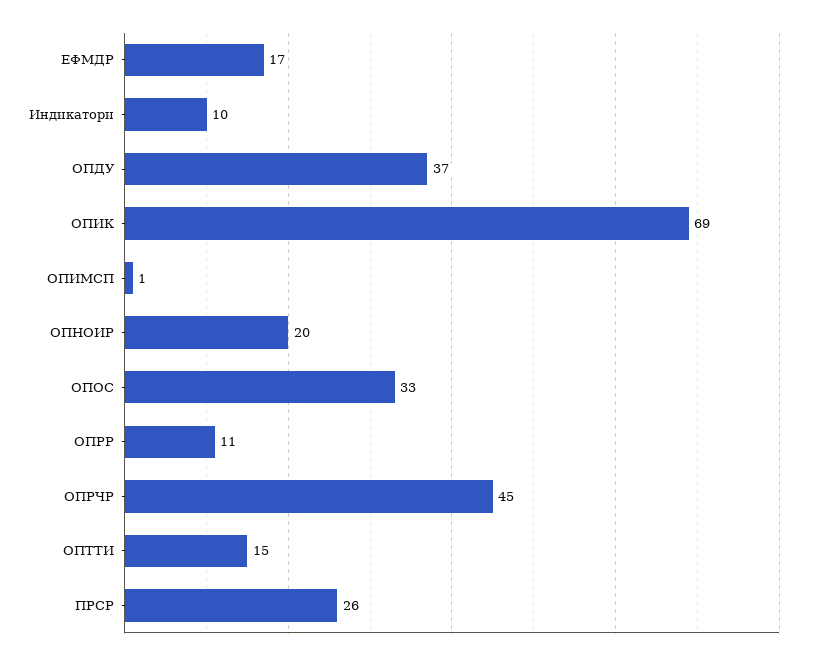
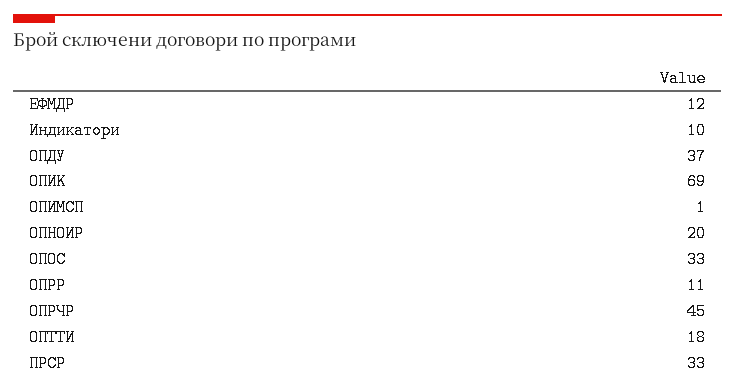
  {
-   "ЕФМДР": 17,
+   "ЕФМДР": 12,
    "Индикатори": 10,
    "ОПДУ": 37,
    "ОПИК": 69,
    "ОПИМСП": 1,
    "ОПНОИР": 20,
    "ОПОС": 33,
    "ОПРР": 11,
    "ОПРЧР": 45,
-   "ОПТТИ": 15,
+   "ОПТТИ": 18,
-   "ПРСР": 26
+   "ПРСР": 33
  }

